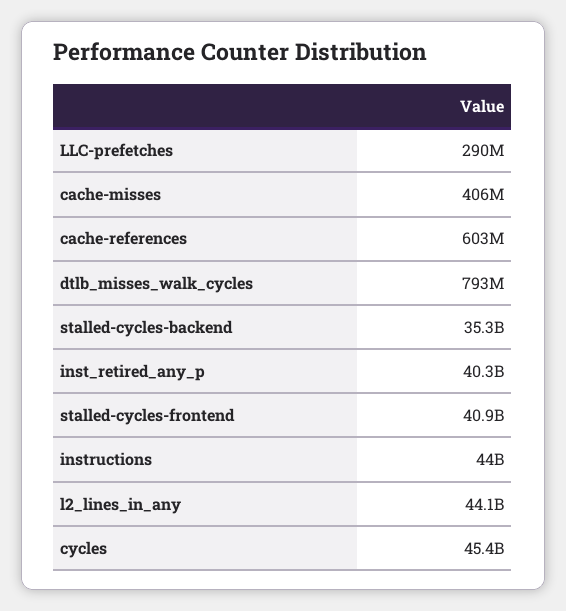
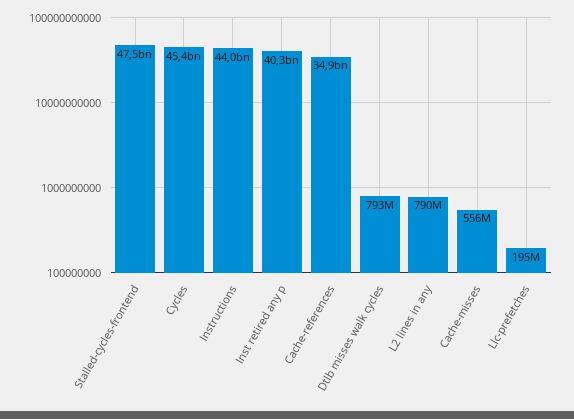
  {
-   "LLC-prefetches": 290000000,
+   "LLC-prefetches": 195000000,
-   "cache-misses": 406000000,
+   "cache-misses": 556000000,
-   "cache-references": 603000000,
+   "cache-references": 34900000000,
    "dtlb_misses_walk_cycles": 793000000,
-   "stalled-cycles-backend": 35300000000,
    "inst_retired_any_p": 40300000000,
-   "stalled-cycles-frontend": 40900000000,
+   "stalled-cycles-frontend": 47500000000,
    "instructions": 44000000000,
-   "l2_lines_in_any": 44100000000,
+   "l2_lines_in_any": 790000000,
    "cycles": 45400000000
  }

